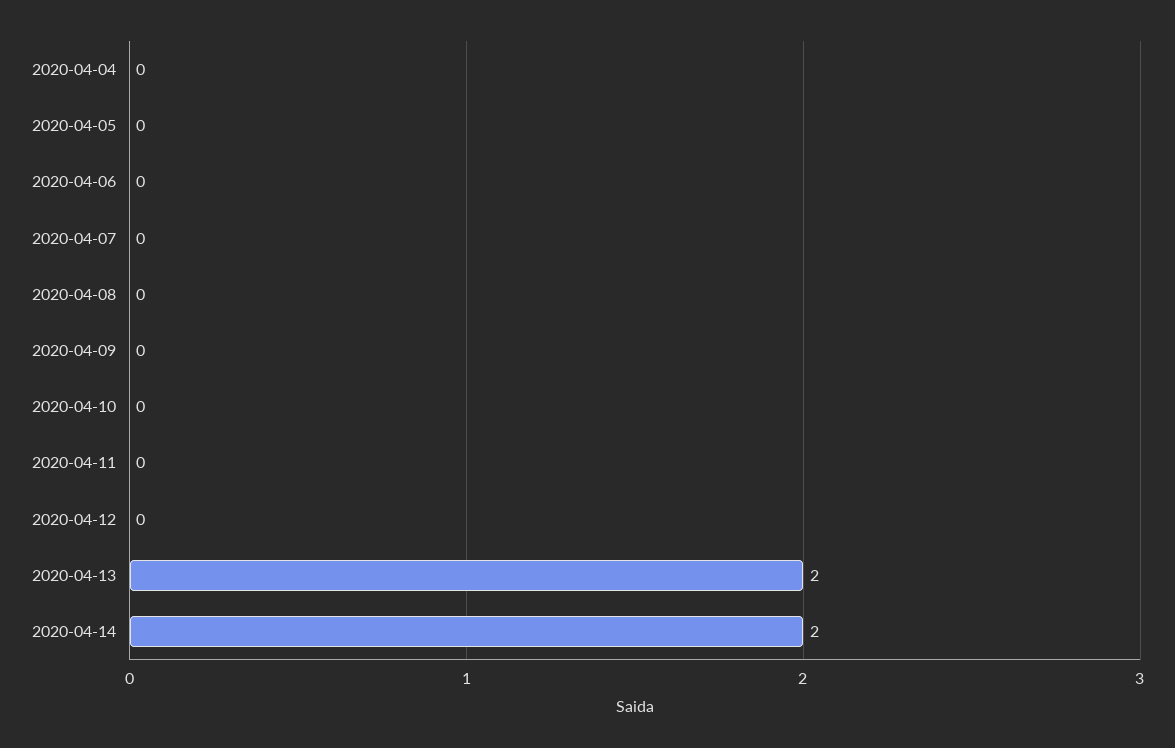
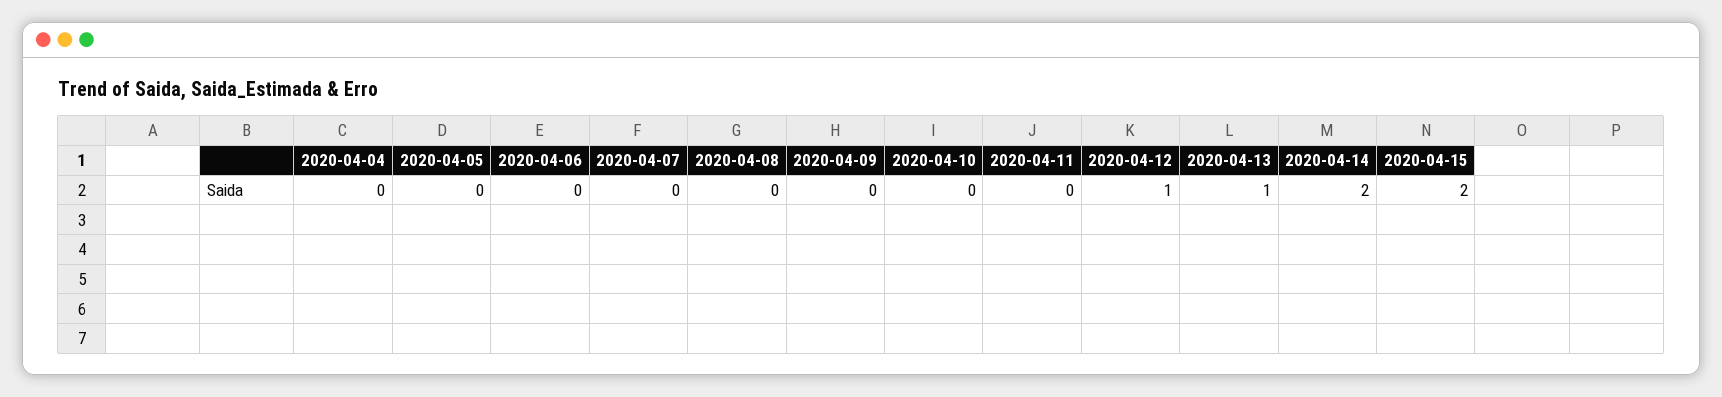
  {
    "2020-04-04": 0,
    "2020-04-05": 0,
    "2020-04-06": 0,
    "2020-04-07": 0,
    "2020-04-08": 0,
    "2020-04-09": 0,
    "2020-04-10": 0,
    "2020-04-11": 0,
-   "2020-04-12": 0,
+   "2020-04-12": 1,
-   "2020-04-13": 2,
+   "2020-04-13": 1,
-   "2020-04-14": 2
+   "2020-04-14": 2,
+   "2020-04-15": 2
  }

